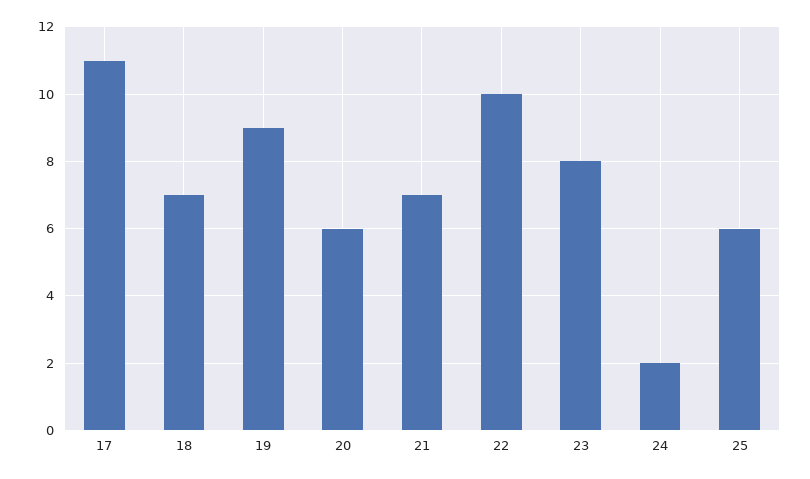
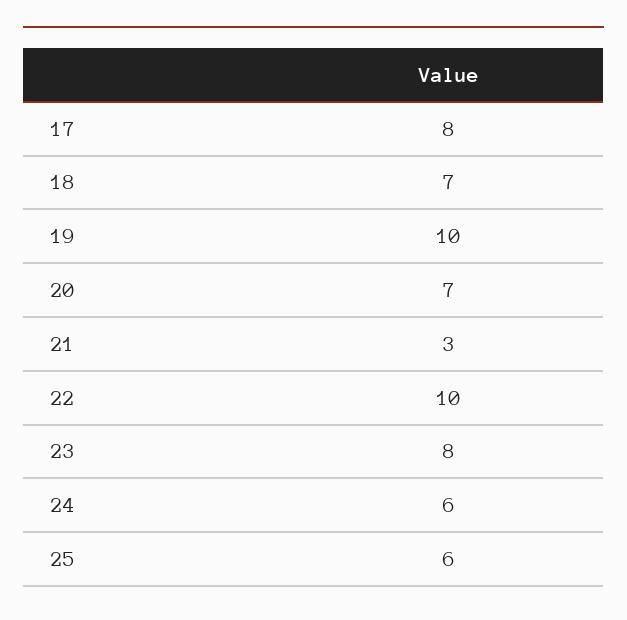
  {
-   "17": 11,
+   "17": 8,
    "18": 7,
-   "19": 9,
+   "19": 10,
-   "20": 6,
+   "20": 7,
-   "21": 7,
+   "21": 3,
    "22": 10,
    "23": 8,
-   "24": 2,
+   "24": 6,
    "25": 6
  }

